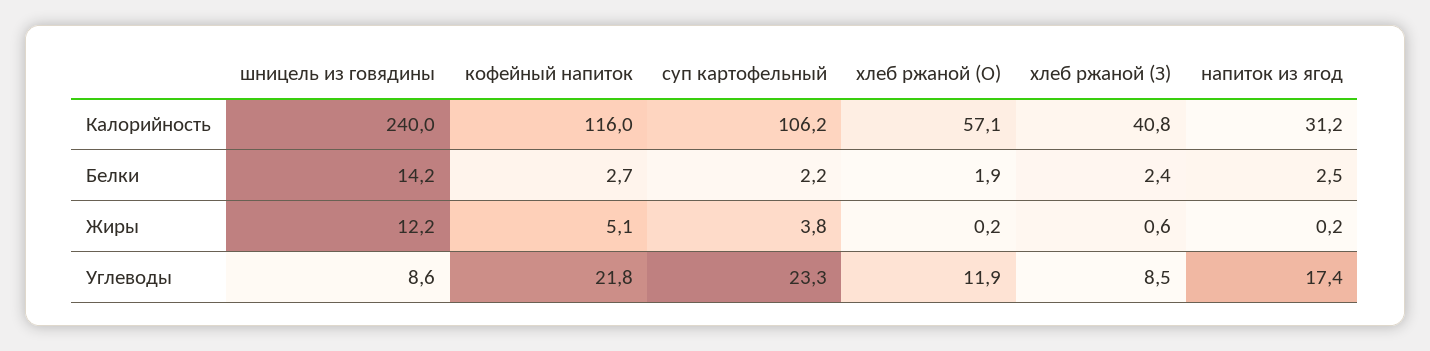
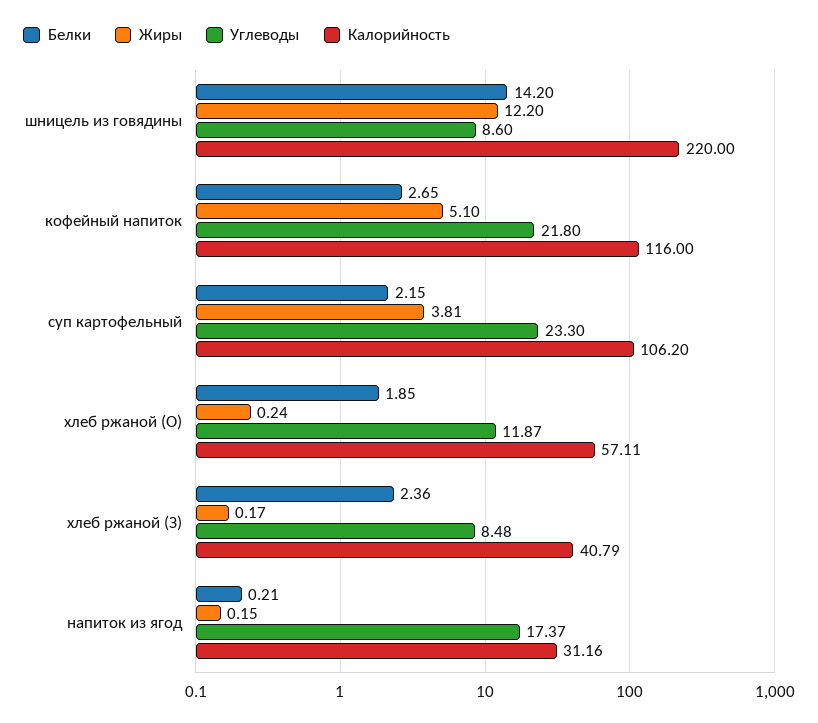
  {
    "Калорийность": {
-     "шницель из говядины": 240,
+     "шницель из говядины": 220,
      "кофейный напиток": 116,
      "суп картофельный": 106.2,
      "хлеб ржаной (О)": 57.11,
      "хлеб ржаной (З)": 40.79,
      "напиток из ягод": 31.16
    },
    "Белки": {
      "шницель из говядины": 14.2,
      "кофейный напиток": 2.65,
      "суп картофельный": 2.15,
      "хлеб ржаной (О)": 1.85,
      "хлеб ржаной (З)": 2.36,
-     "напиток из ягод": 2.5
+     "напиток из ягод": 0.21
    },
    "Жиры": {
      "шницель из говядины": 12.2,
      "кофейный напиток": 5.1,
      "суп картофельный": 3.81,
      "хлеб ржаной (О)": 0.24,
-     "хлеб ржаной (З)": 0.6,
+     "хлеб ржаной (З)": 0.17,
      "напиток из ягод": 0.15
    },
    "Углеводы": {
      "шницель из говядины": 8.6,
      "кофейный напиток": 21.8,
      "суп картофельный": 23.3,
      "хлеб ржаной (О)": 11.87,
      "хлеб ржаной (З)": 8.48,
      "напиток из ягод": 17.37
    }
  }

